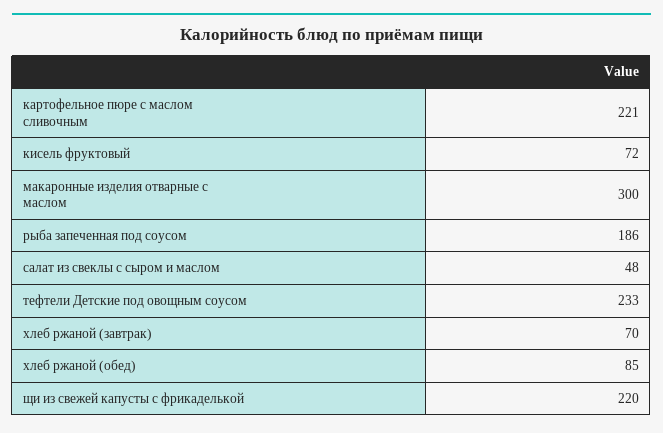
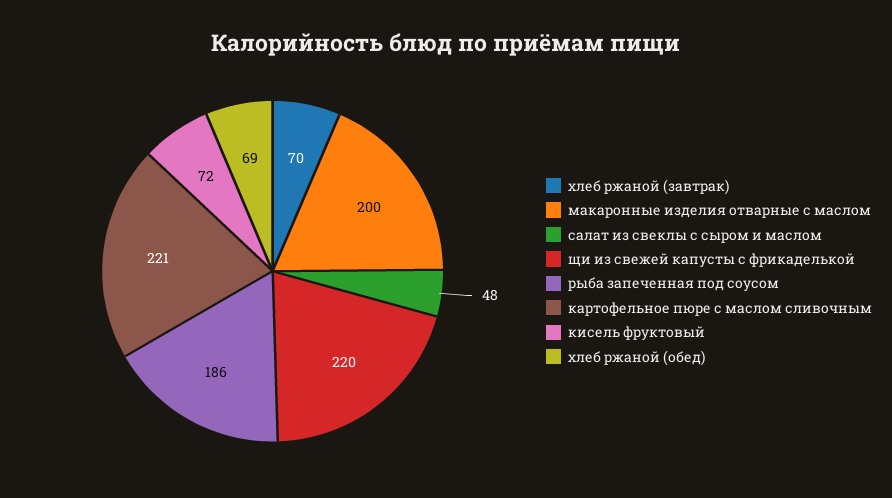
  {
    "картофельное пюре с маслом сливочным": 221,
    "кисель фруктовый": 72,
-   "макаронные изделия отварные с маслом": 300,
+   "макаронные изделия отварные с маслом": 200,
    "рыба запеченная под соусом": 186,
    "салат из свеклы с сыром и маслом": 48,
-   "тефтели Детские под овощным соусом": 233,
    "хлеб ржаной (завтрак)": 70,
-   "хлеб ржаной (обед)": 85,
+   "хлеб ржаной (обед)": 69,
    "щи из свежей капусты с фрикаделькой": 220
  }

